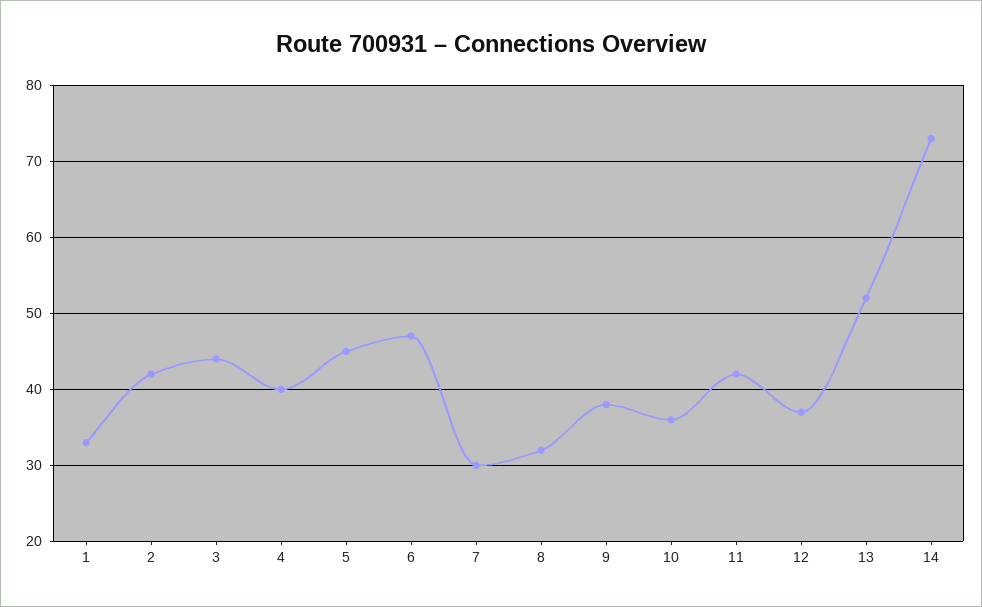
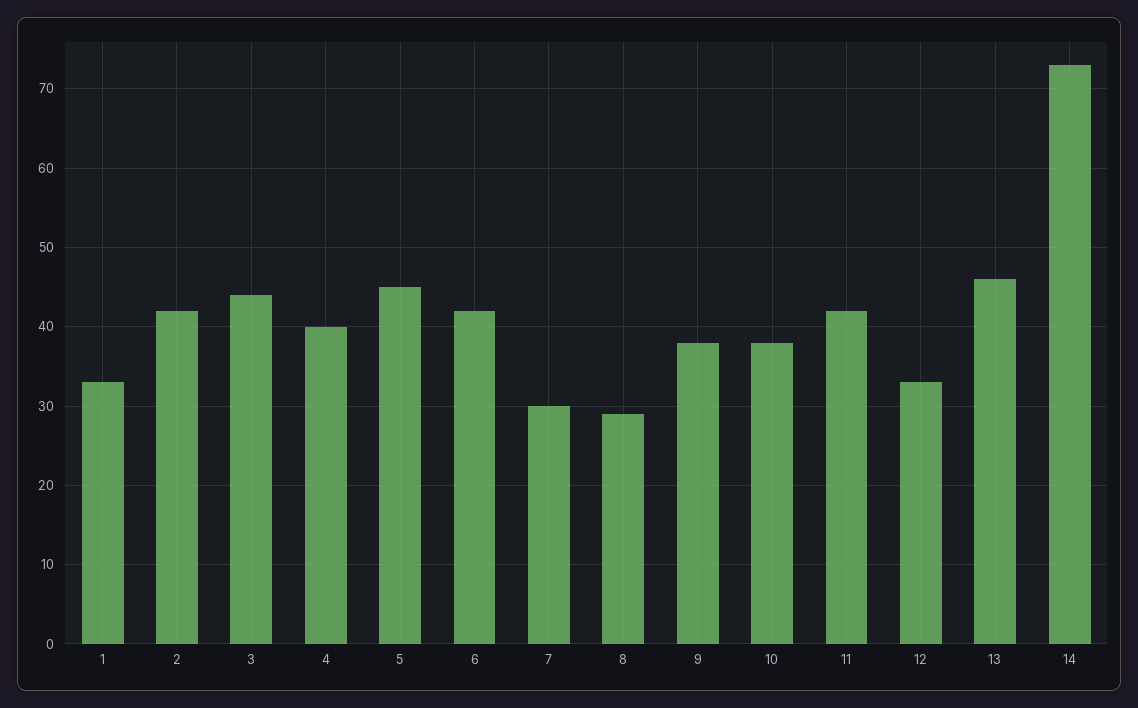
  {
    "1": 33,
    "2": 42,
    "3": 44,
    "4": 40,
    "5": 45,
-   "6": 47,
+   "6": 42,
    "7": 30,
-   "8": 32,
+   "8": 29,
    "9": 38,
-   "10": 36,
+   "10": 38,
    "11": 42,
-   "12": 37,
+   "12": 33,
-   "13": 52,
+   "13": 46,
    "14": 73
  }

